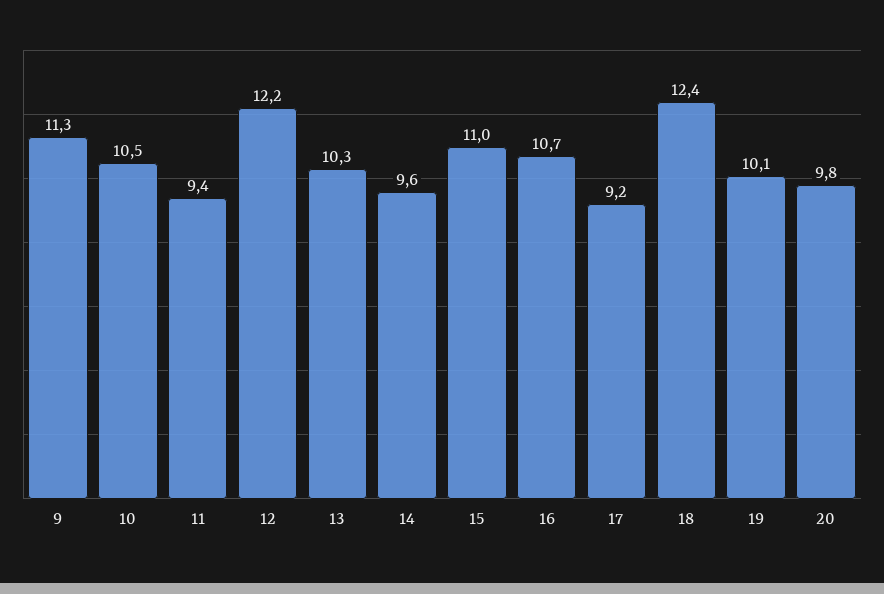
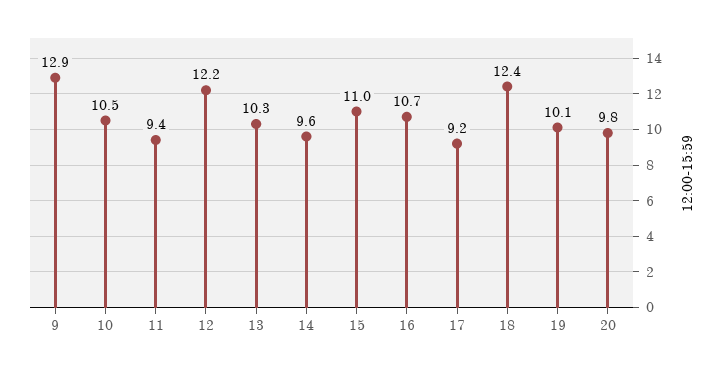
  {
-   "9": 11.3,
+   "9": 12.9,
    "10": 10.5,
    "11": 9.4,
    "12": 12.2,
    "13": 10.3,
    "14": 9.6,
    "15": 11,
    "16": 10.7,
    "17": 9.2,
    "18": 12.4,
    "19": 10.1,
    "20": 9.8
  }

